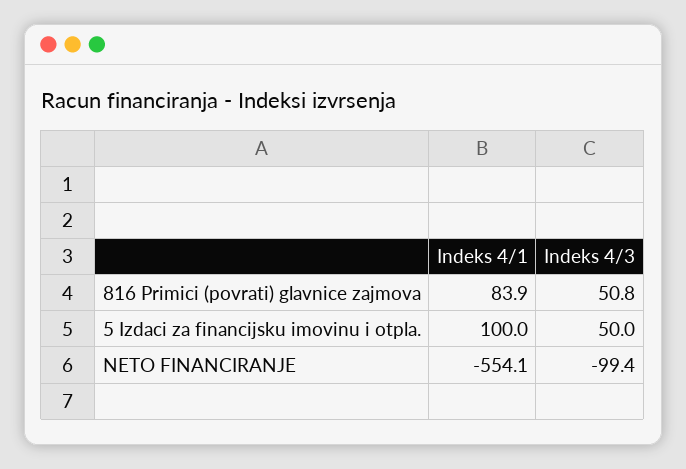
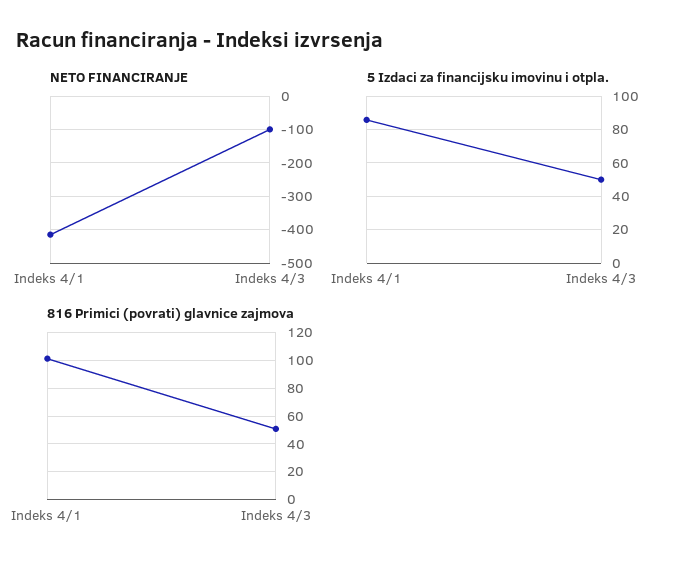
  {
    "816 Primici (povrati) glavnice zajmova": {
-     "Indeks 4/1": 83.9,
+     "Indeks 4/1": 100,
      "Indeks 4/3": 50.8
    },
    "5 Izdaci za financijsku imovinu i otpla.": {
-     "Indeks 4/1": 100,
+     "Indeks 4/1": 85,
      "Indeks 4/3": 50
    },
    "NETO FINANCIRANJE": {
-     "Indeks 4/1": -554.1,
+     "Indeks 4/1": -420,
      "Indeks 4/3": -99.4
    }
  }

